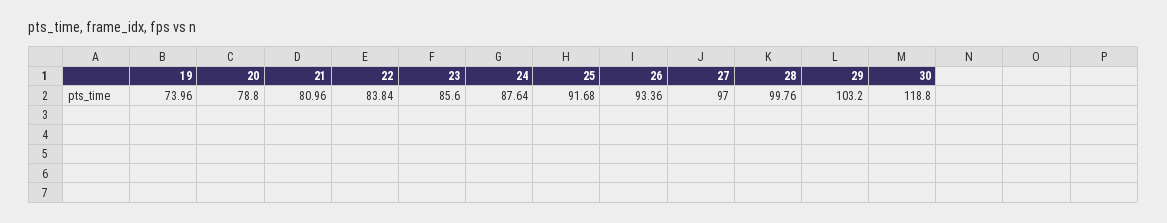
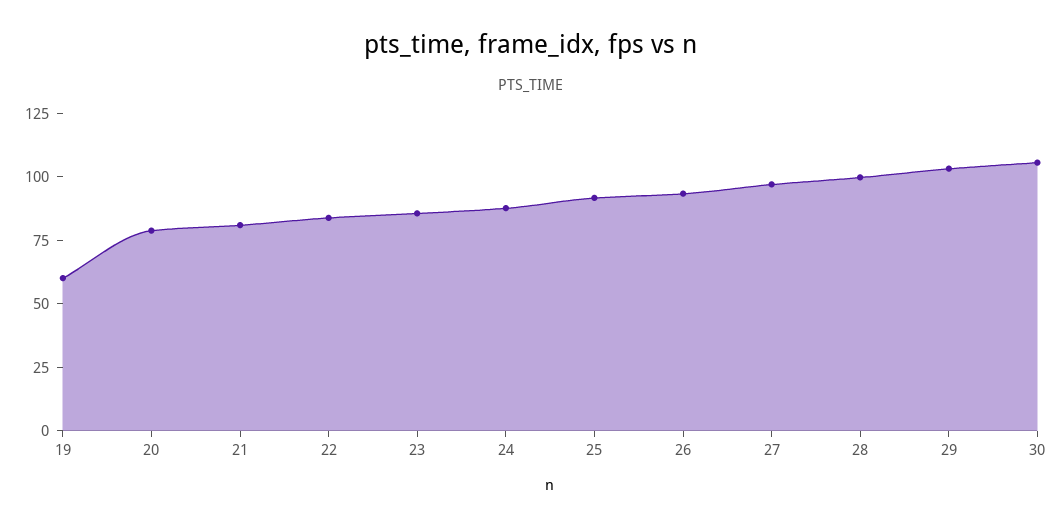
  {
-   "19": 73.96,
+   "19": 60,
    "20": 78.8,
    "21": 80.96,
    "22": 83.84,
    "23": 85.6,
    "24": 87.64,
    "25": 91.68,
    "26": 93.36,
    "27": 97,
    "28": 99.76,
    "29": 103.2,
-   "30": 118.8
+   "30": 105
  }

